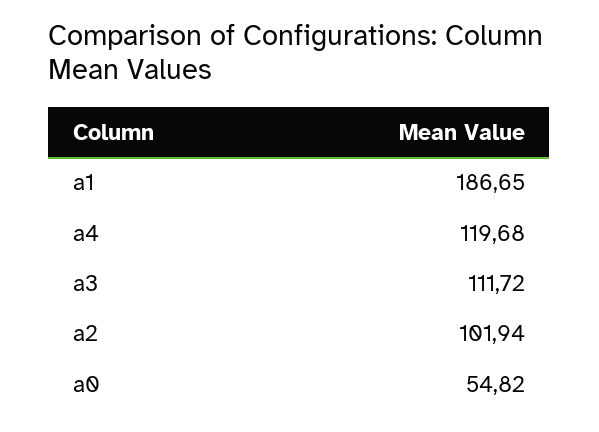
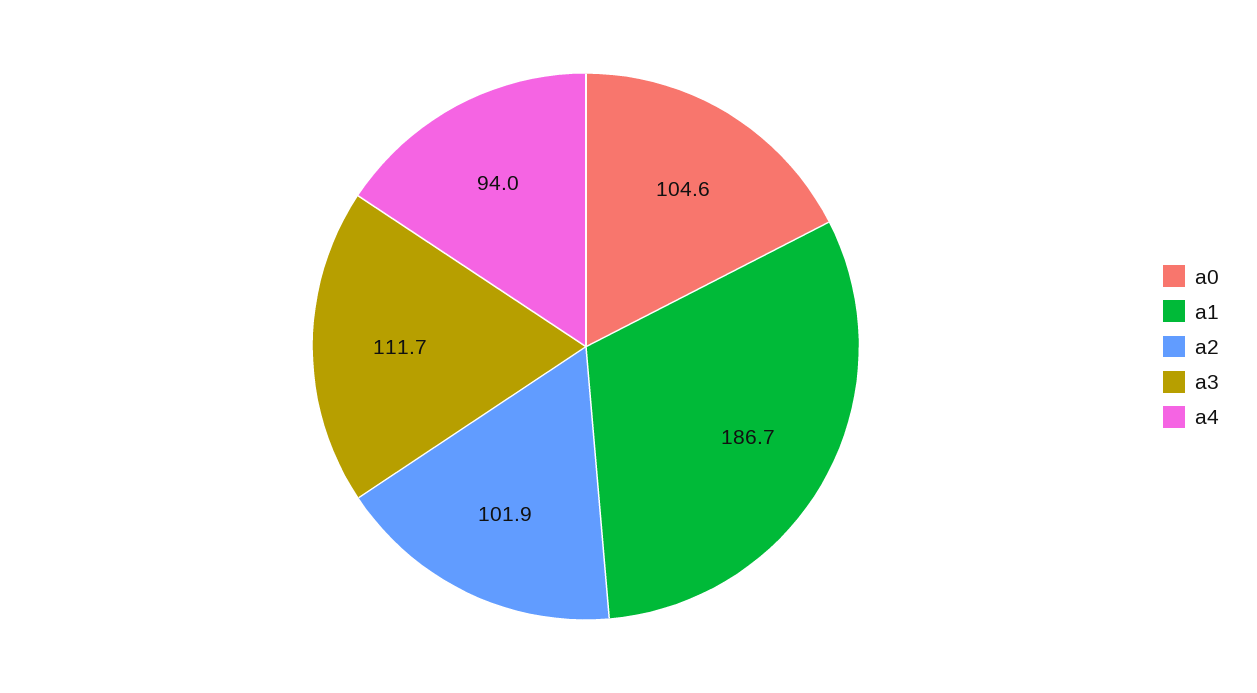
  {
    "a1": 186.65,
-   "a4": 119.68,
+   "a4": 94,
    "a3": 111.72,
    "a2": 101.94,
-   "a0": 54.82
+   "a0": 104.6
  }

